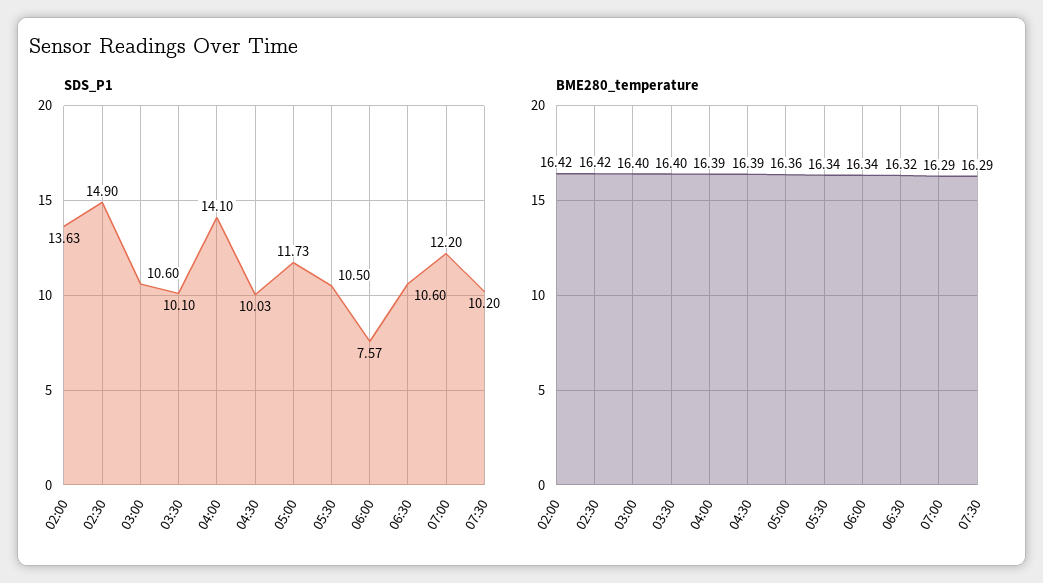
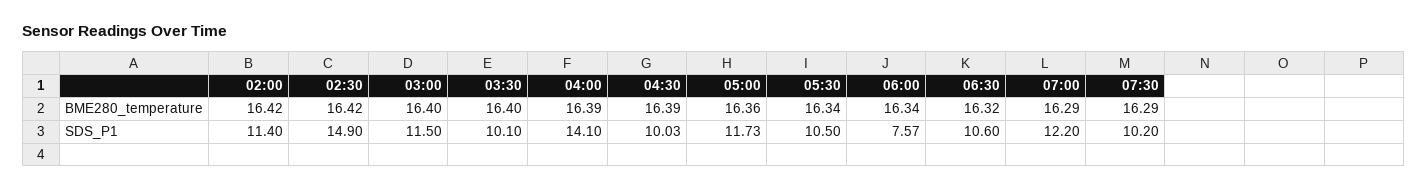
  {
    "SDS_P1": {
-     "02:00": 13.63,
+     "02:00": 11.4,
      "02:30": 14.9,
-     "03:00": 10.6,
+     "03:00": 11.5,
      "03:30": 10.1,
      "04:00": 14.1,
      "04:30": 10.03,
      "05:00": 11.73,
      "05:30": 10.5,
      "06:00": 7.57,
      "06:30": 10.6,
      "07:00": 12.2,
      "07:30": 10.2
    },
    "BME280_temperature": {
      "02:00": 16.42,
      "02:30": 16.42,
      "03:00": 16.4,
      "03:30": 16.4,
      "04:00": 16.39,
      "04:30": 16.39,
      "05:00": 16.36,
      "05:30": 16.34,
      "06:00": 16.34,
      "06:30": 16.32,
      "07:00": 16.29,
      "07:30": 16.29
    }
  }

